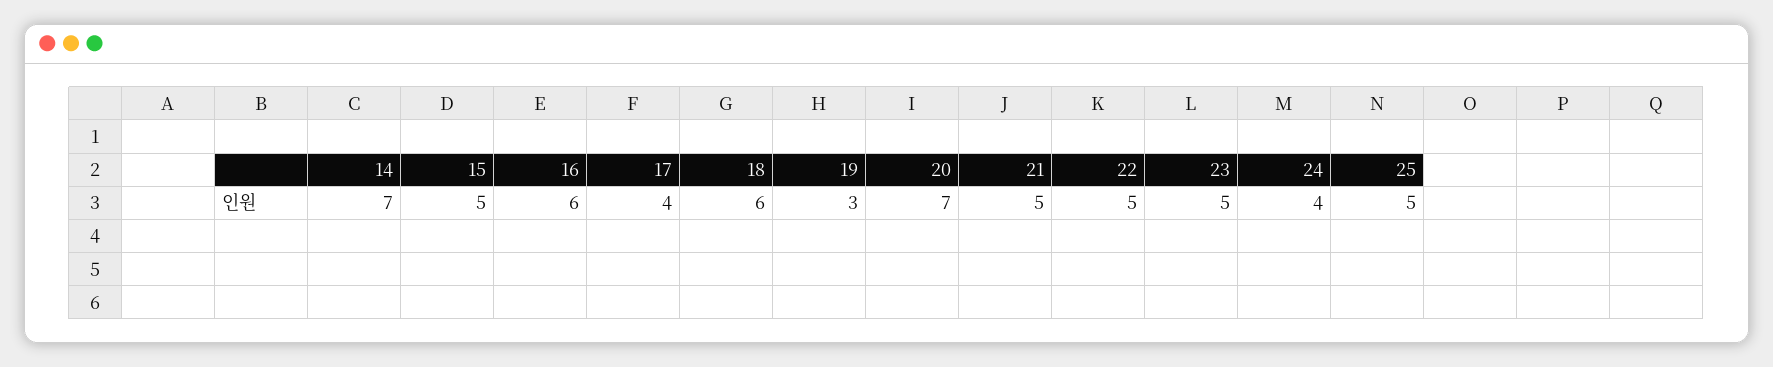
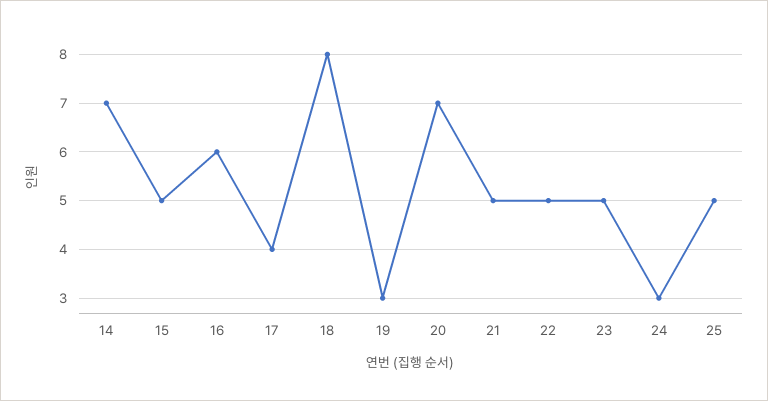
  {
    "14": 7,
    "15": 5,
    "16": 6,
    "17": 4,
-   "18": 6,
+   "18": 8,
    "19": 3,
    "20": 7,
    "21": 5,
    "22": 5,
    "23": 5,
-   "24": 4,
+   "24": 3,
    "25": 5
  }

